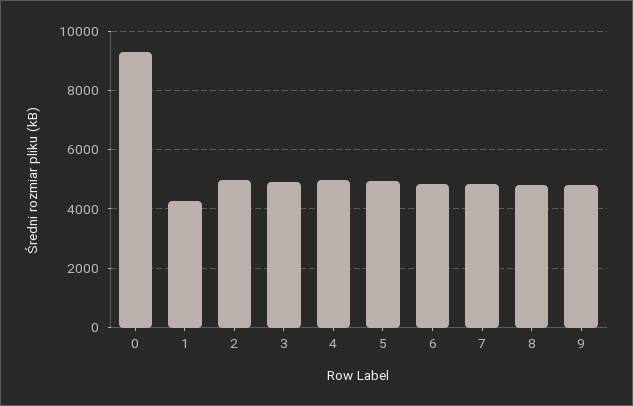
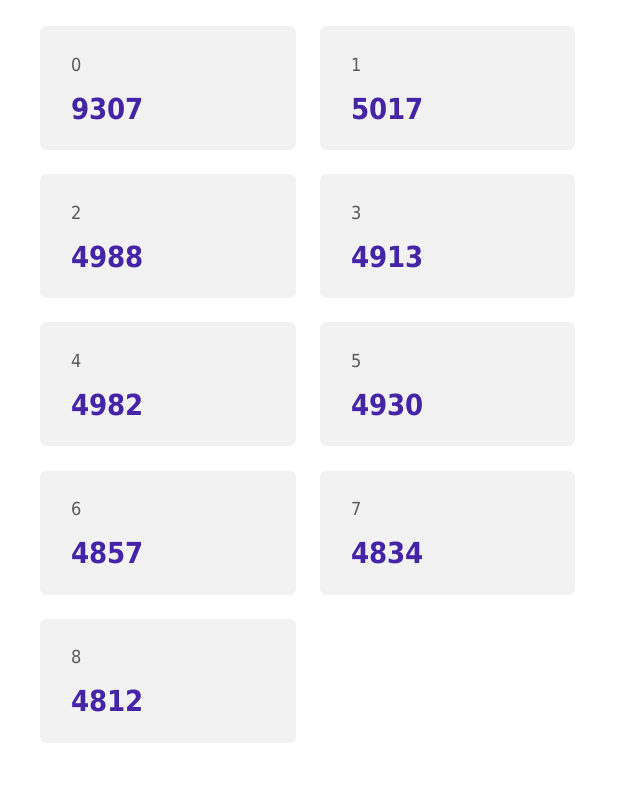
  {
    "0": 9307,
-   "1": 4250,
+   "1": 5017,
    "2": 4988,
    "3": 4913,
    "4": 4982,
    "5": 4930,
    "6": 4857,
    "7": 4834,
-   "8": 4812,
+   "8": 4812
-   "9": 4750
  }

